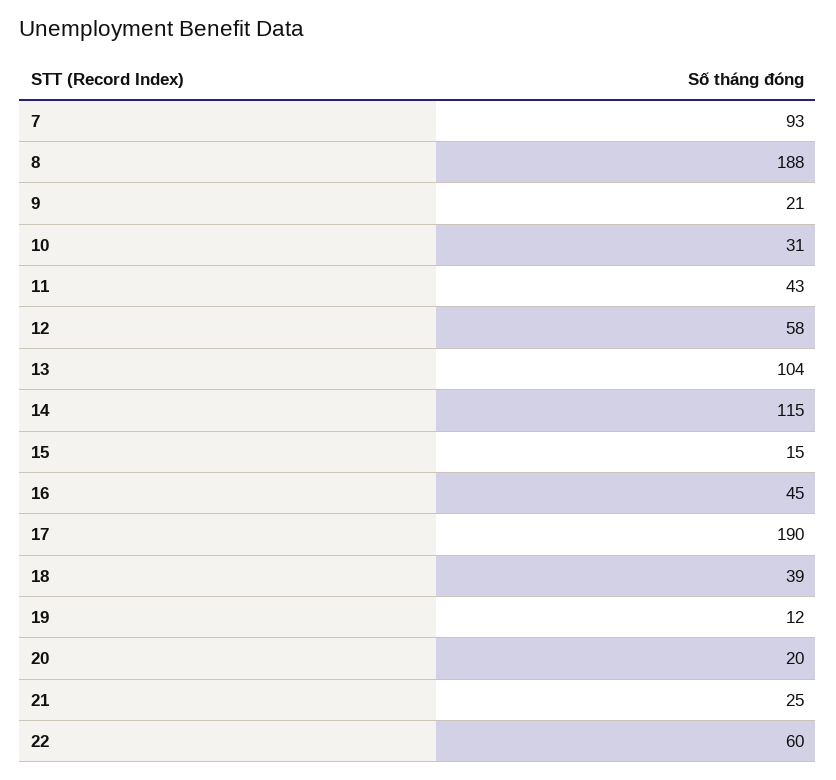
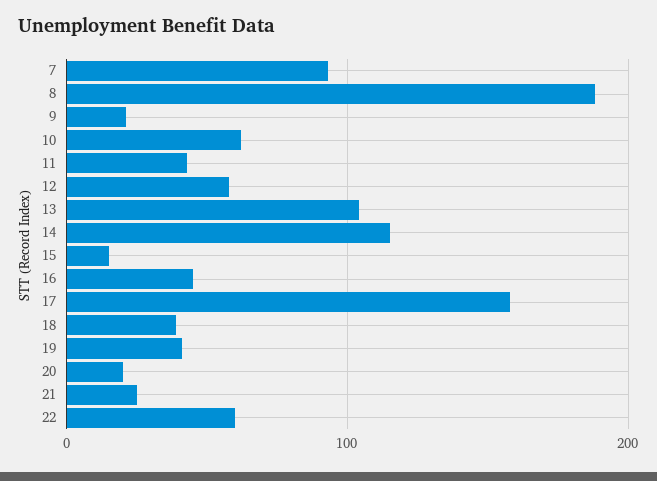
  {
    "7": 93,
    "8": 188,
    "9": 21,
-   "10": 31,
+   "10": 60,
    "11": 43,
    "12": 58,
    "13": 104,
    "14": 115,
    "15": 15,
    "16": 45,
-   "17": 190,
+   "17": 160,
    "18": 39,
-   "19": 12,
+   "19": 40,
    "20": 20,
    "21": 25,
    "22": 60
  }

